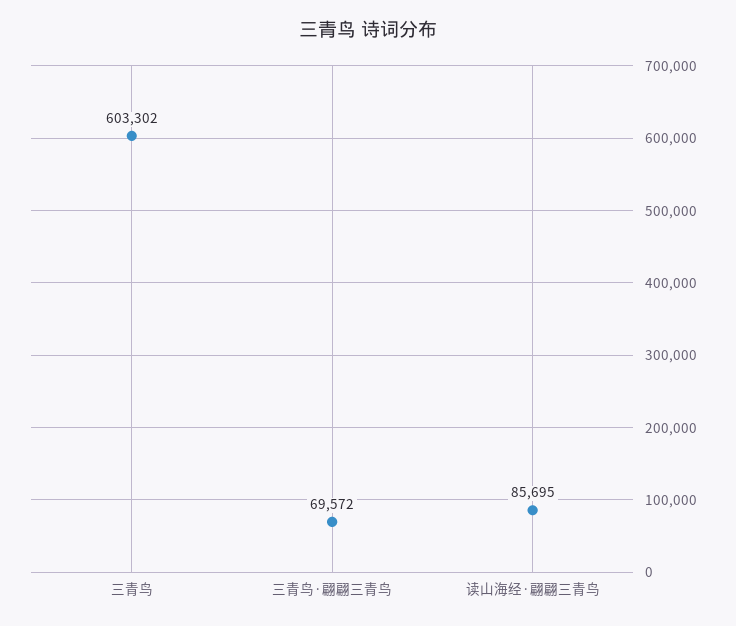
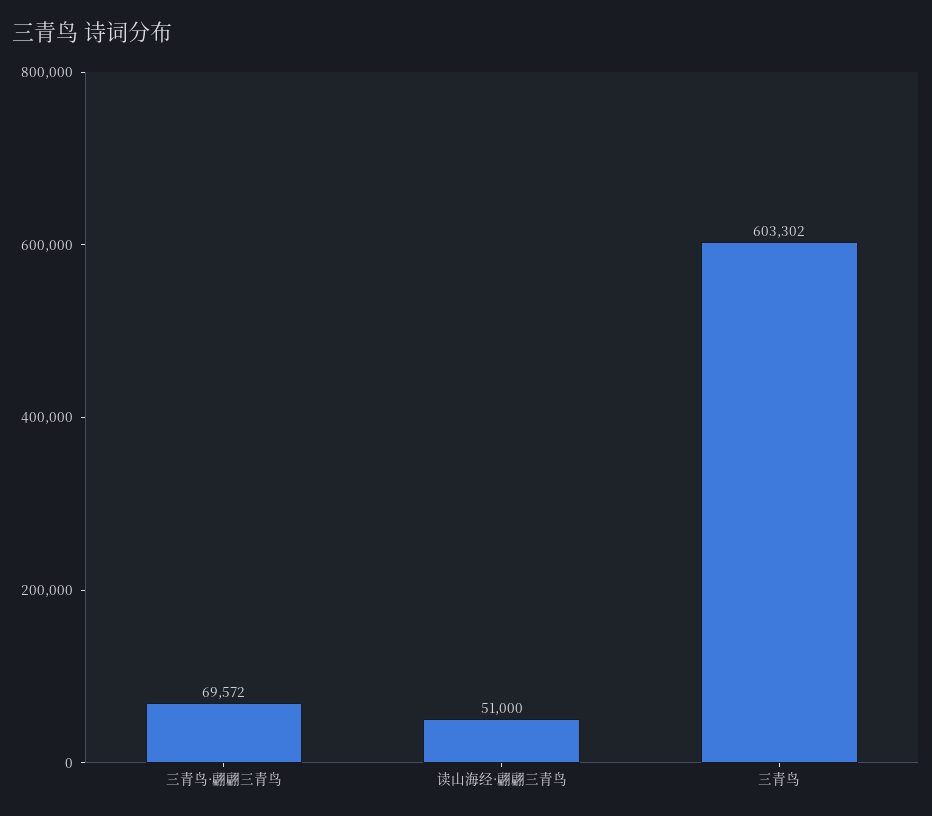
  {
    "三青鸟": 603302,
    "三青鸟·翩翩三青鸟": 69572,
-   "读山海经·翩翩三青鸟": 85695
+   "读山海经·翩翩三青鸟": 51000
  }

